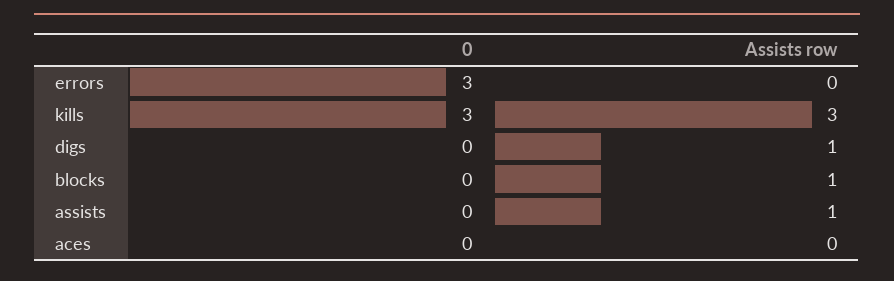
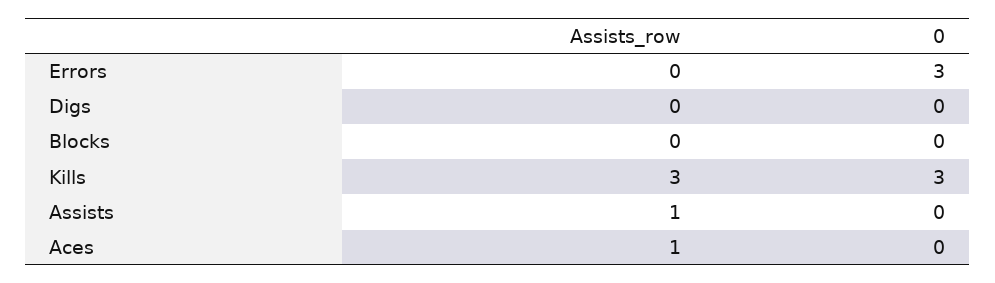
  {
    "0": {
      "errors": 3,
      "kills": 3,
      "digs": 0,
      "blocks": 0,
      "assists": 0,
      "aces": 0
    },
    "Assists row": {
      "errors": 0,
      "kills": 3,
-     "digs": 1,
+     "digs": 0,
-     "blocks": 1,
+     "blocks": 0,
      "assists": 1,
-     "aces": 0
+     "aces": 1
    }
  }

